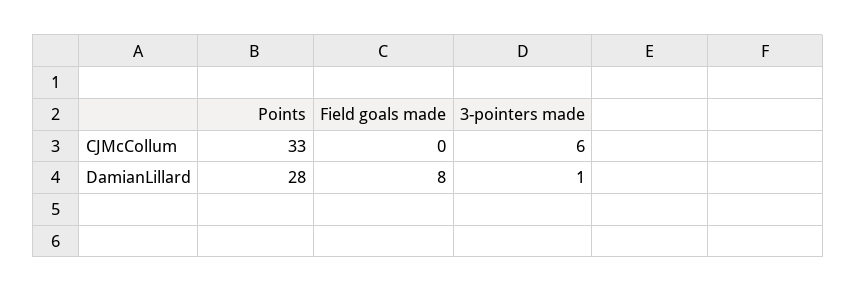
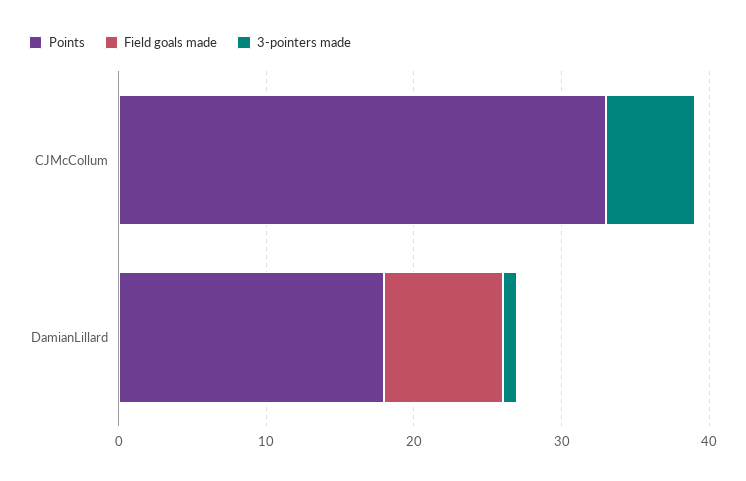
  {
    "Points": {
      "CJMcCollum": 33,
-     "DamianLillard": 28
+     "DamianLillard": 18
    },
    "Field goals made": {
      "CJMcCollum": 0,
      "DamianLillard": 8
    },
    "3-pointers made": {
      "CJMcCollum": 6,
      "DamianLillard": 1
    }
  }

